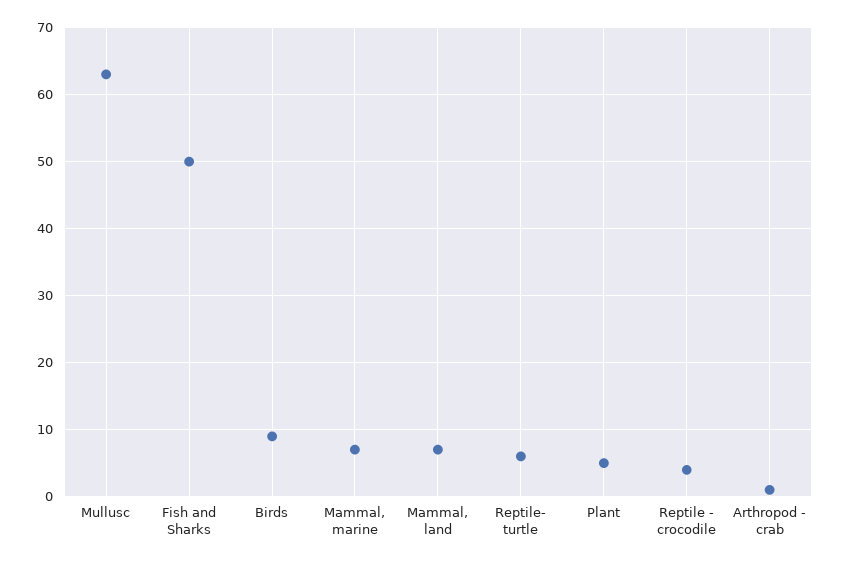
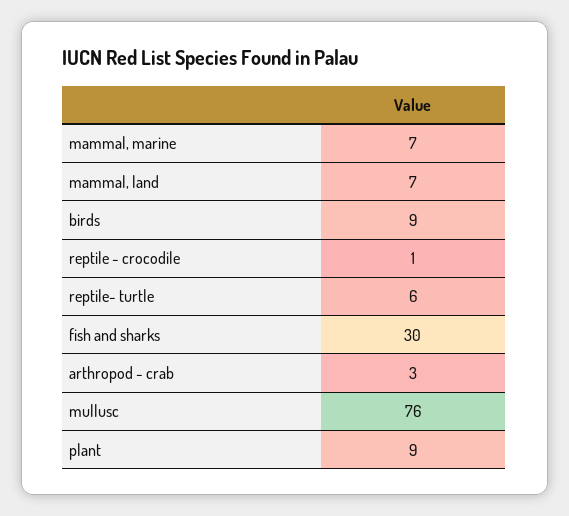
  {
-   "Mullusc": 63,
+   "Mullusc": 76,
-   "Fish and Sharks": 50,
+   "Fish and Sharks": 30,
    "Birds": 9,
    "Mammal, marine": 7,
    "Mammal, land": 7,
    "Reptile- turtle": 6,
-   "Plant": 5,
+   "Plant": 9,
-   "Reptile - crocodile": 4,
+   "Reptile - crocodile": 1,
-   "Arthropod - crab": 1
+   "Arthropod - crab": 3
  }

